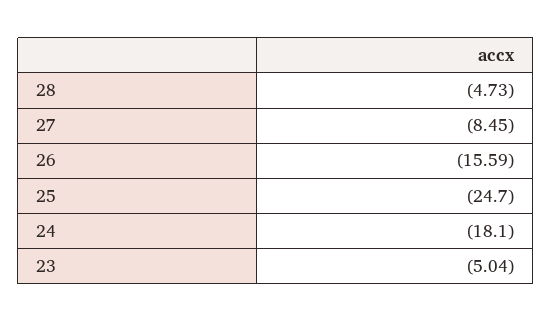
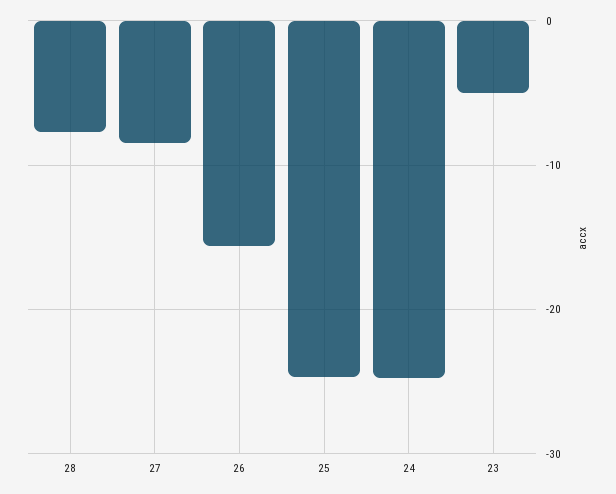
  {
-   "28": -4.73,
+   "28": -8,
    "27": -8.45,
    "26": -15.59,
    "25": -24.7,
-   "24": -18.1,
+   "24": -25,
    "23": -5.04
  }

